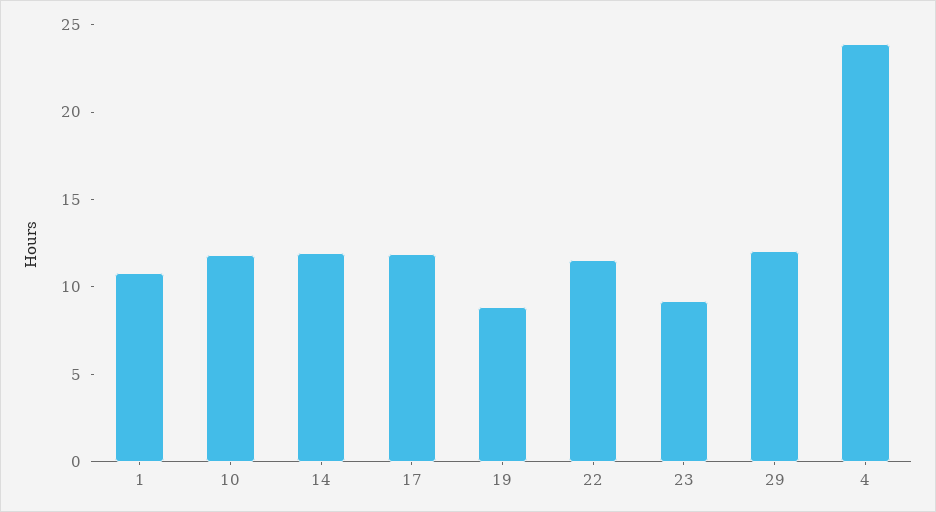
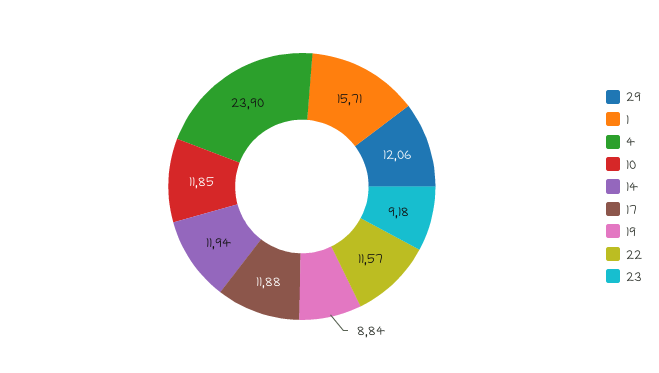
  {
-   "1": 11,
+   "1": 15.71,
    "10": 11.85,
    "14": 11.94,
    "17": 11.88,
    "19": 8.84,
    "22": 11.57,
    "23": 9.18,
    "29": 12.06,
    "4": 23.9
  }

